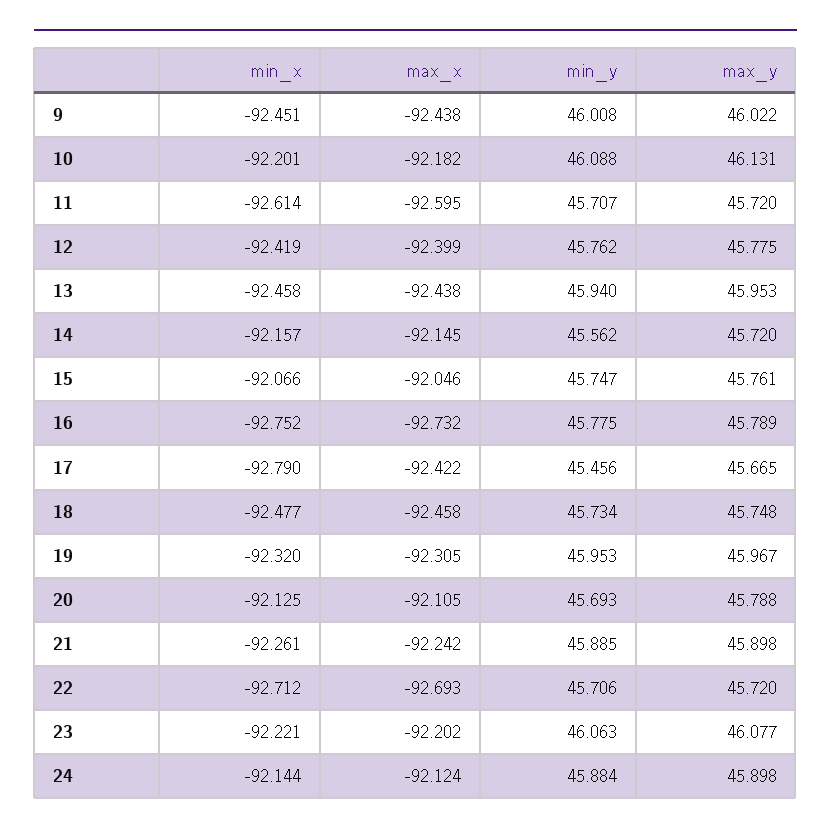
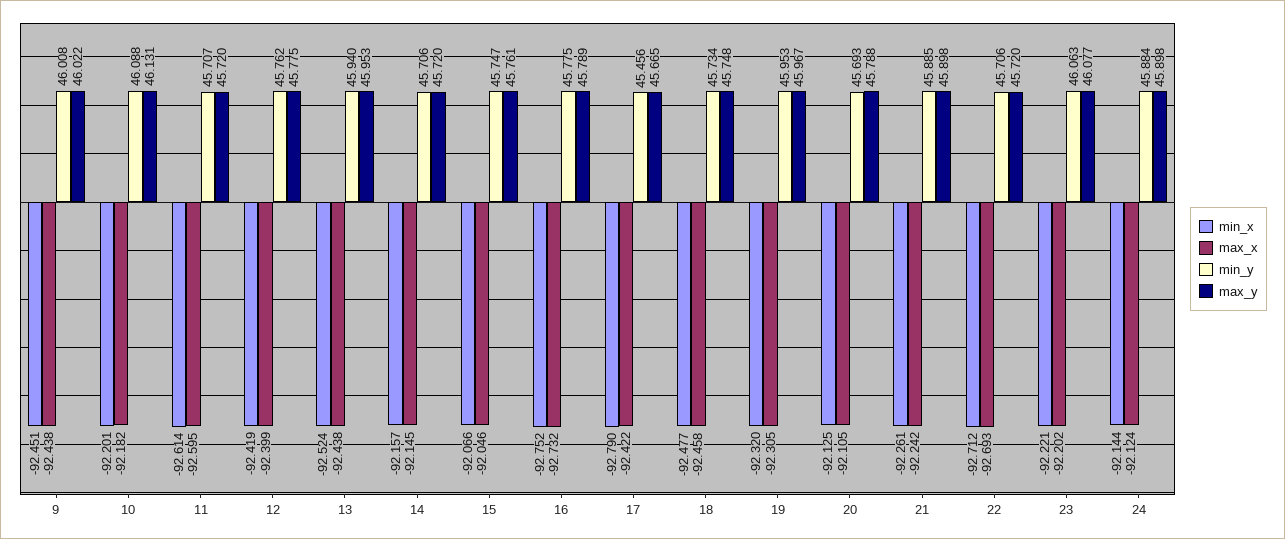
  {
    "min_x": {
      "9": -92.451,
      "10": -92.201,
      "11": -92.614,
      "12": -92.419,
-     "13": -92.458,
+     "13": -92.524,
      "14": -92.157,
      "15": -92.066,
      "16": -92.752,
      "17": -92.79,
      "18": -92.477,
      "19": -92.32,
      "20": -92.125,
      "21": -92.261,
      "22": -92.712,
      "23": -92.221,
      "24": -92.144
    },
    "max_x": {
      "9": -92.438,
      "10": -92.182,
      "11": -92.595,
      "12": -92.399,
      "13": -92.438,
      "14": -92.145,
      "15": -92.046,
      "16": -92.732,
      "17": -92.422,
      "18": -92.458,
      "19": -92.305,
      "20": -92.105,
      "21": -92.242,
      "22": -92.693,
      "23": -92.202,
      "24": -92.124
    },
    "min_y": {
      "9": 46.008,
      "10": 46.088,
      "11": 45.707,
      "12": 45.762,
      "13": 45.94,
-     "14": 45.562,
+     "14": 45.706,
      "15": 45.747,
      "16": 45.775,
      "17": 45.456,
      "18": 45.734,
      "19": 45.953,
      "20": 45.693,
      "21": 45.885,
      "22": 45.706,
      "23": 46.063,
      "24": 45.884
    },
    "max_y": {
      "9": 46.022,
      "10": 46.131,
      "11": 45.72,
      "12": 45.775,
      "13": 45.953,
      "14": 45.72,
      "15": 45.761,
      "16": 45.789,
      "17": 45.665,
      "18": 45.748,
      "19": 45.967,
      "20": 45.788,
      "21": 45.898,
      "22": 45.72,
      "23": 46.077,
      "24": 45.898
    }
  }

